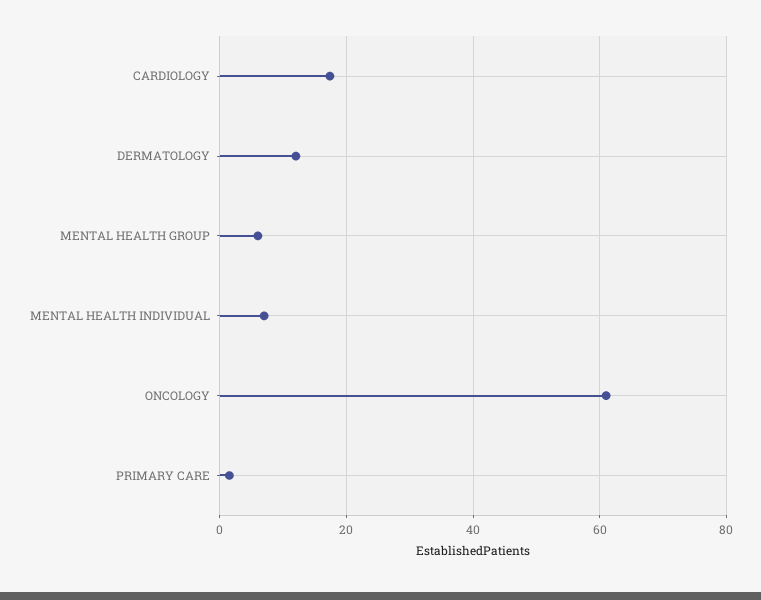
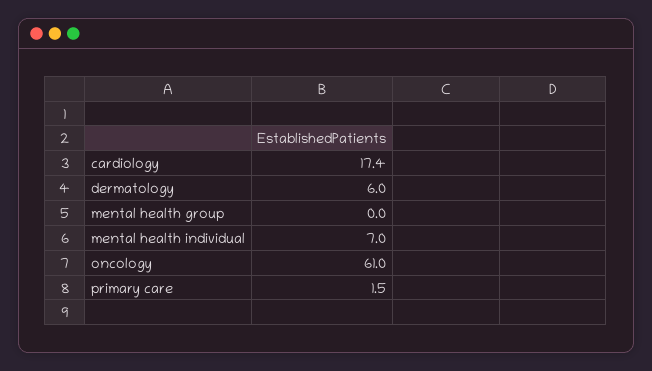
  {
    "CARDIOLOGY": 17.4,
-   "DERMATOLOGY": 12,
+   "DERMATOLOGY": 6,
-   "MENTAL HEALTH GROUP": 6,
+   "MENTAL HEALTH GROUP": 0,
    "MENTAL HEALTH INDIVIDUAL": 7,
    "ONCOLOGY": 61,
    "PRIMARY CARE": 1.5
  }

